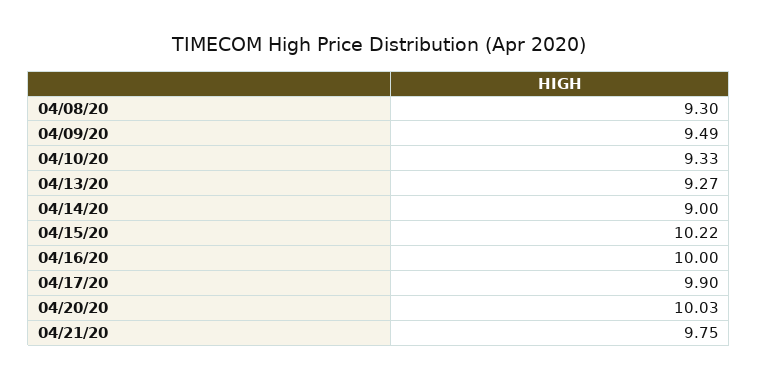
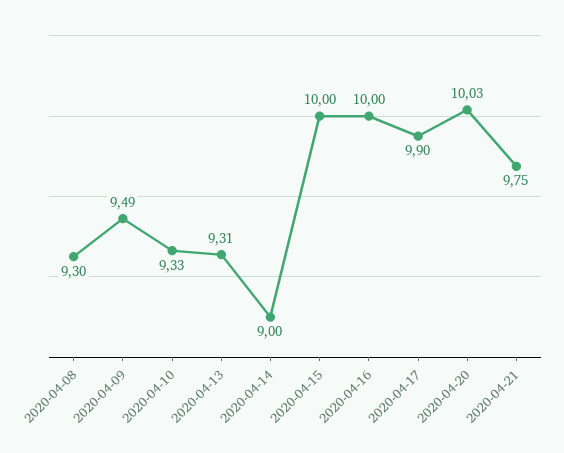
  {
    "04/08/20": 9.3,
    "04/09/20": 9.49,
    "04/10/20": 9.33,
-   "04/13/20": 9.27,
+   "04/13/20": 9.31,
    "04/14/20": 9,
-   "04/15/20": 10.22,
+   "04/15/20": 10,
    "04/16/20": 10,
    "04/17/20": 9.9,
    "04/20/20": 10.03,
    "04/21/20": 9.75
  }

